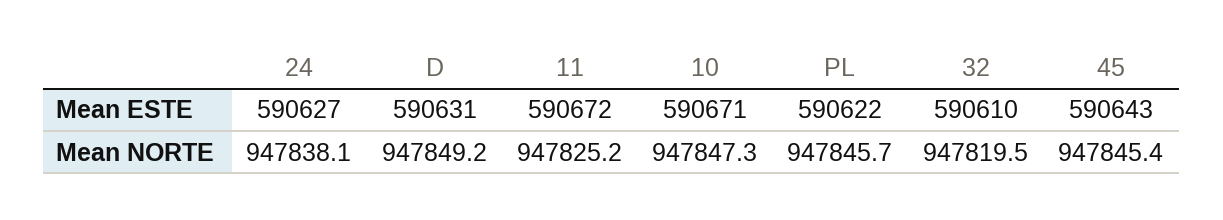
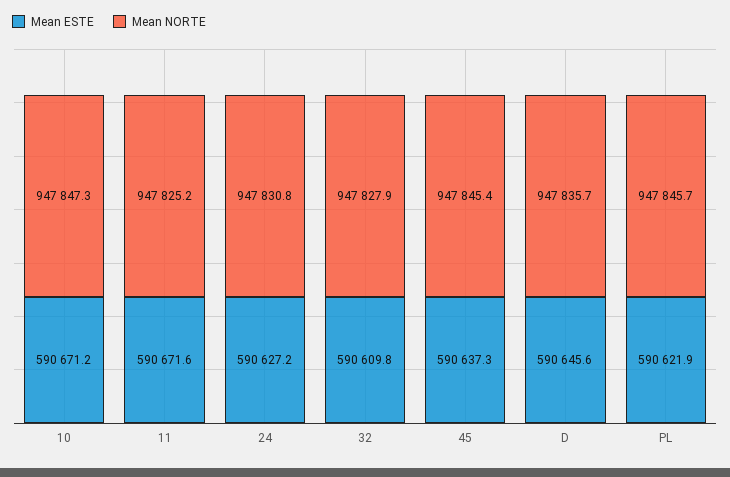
  {
    "Mean ESTE": {
      "24": 590627.2,
-     "D": 590631,
+     "D": 590645.6,
      "11": 590671.6,
      "10": 590671.2,
      "PL": 590621.9,
      "32": 590609.8,
-     "45": 590643
+     "45": 590637.3
    },
    "Mean NORTE": {
-     "24": 947838.1,
+     "24": 947830.8,
-     "D": 947849.2,
+     "D": 947835.7,
      "11": 947825.2,
      "10": 947847.3,
      "PL": 947845.7,
-     "32": 947819.5,
+     "32": 947827.9,
      "45": 947845.4
    }
  }

